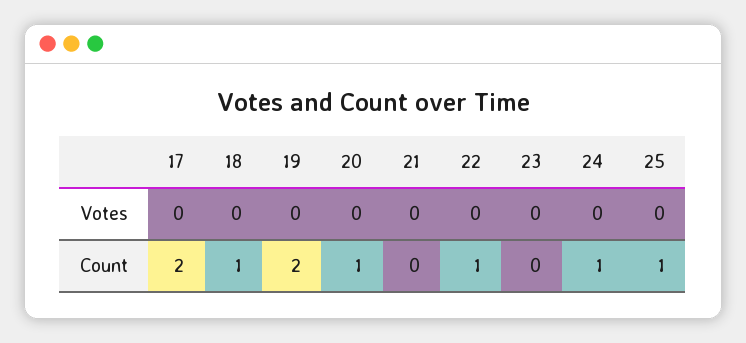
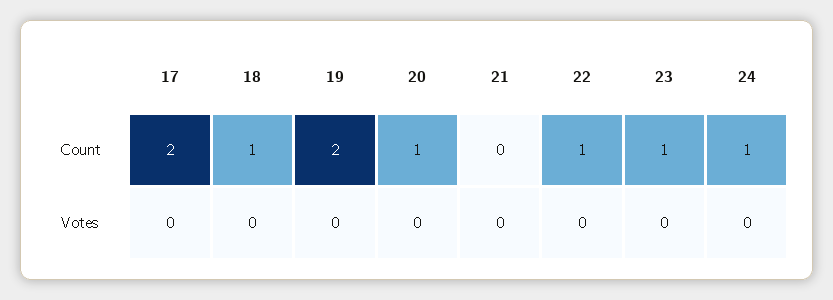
  {
    "17": {
      "Votes": 0,
      "Count": 2
    },
    "18": {
      "Votes": 0,
      "Count": 1
    },
    "19": {
      "Votes": 0,
      "Count": 2
    },
    "20": {
      "Votes": 0,
      "Count": 1
    },
    "21": {
      "Votes": 0,
      "Count": 0
    },
    "22": {
      "Votes": 0,
      "Count": 1
    },
    "23": {
      "Votes": 0,
-     "Count": 0
+     "Count": 1
    },
    "24": {
      "Votes": 0,
      "Count": 1
-   },
+   }
-   "25": {
-     "Votes": 0,
-     "Count": 1
-   }
  }

